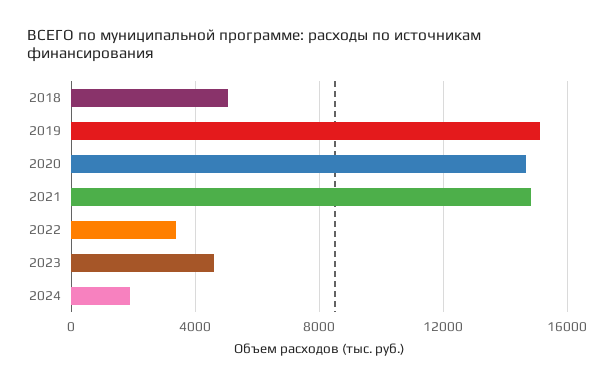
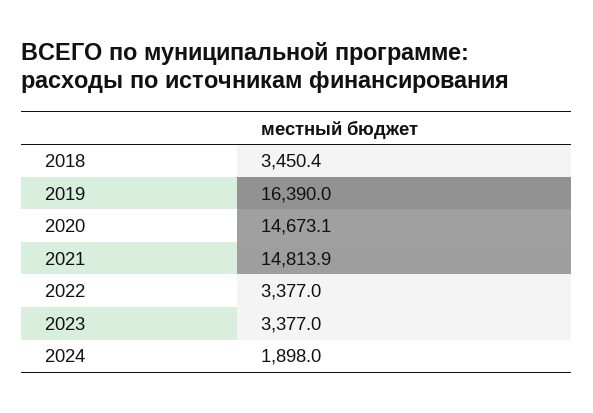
  {
-   "2018": 5000,
+   "2018": 3450.4,
-   "2019": 15000,
+   "2019": 16390,
    "2020": 14673.1,
    "2021": 14813.9,
    "2022": 3377,
-   "2023": 4500,
+   "2023": 3377,
    "2024": 1898
  }

